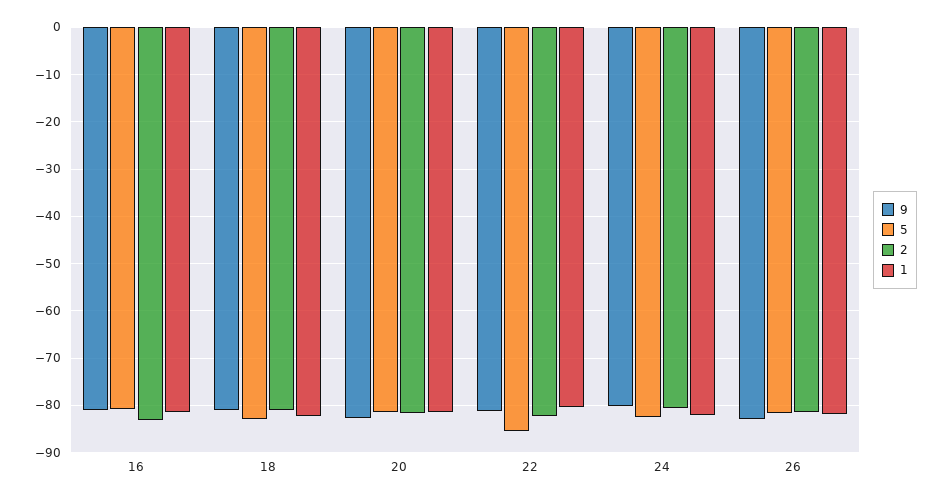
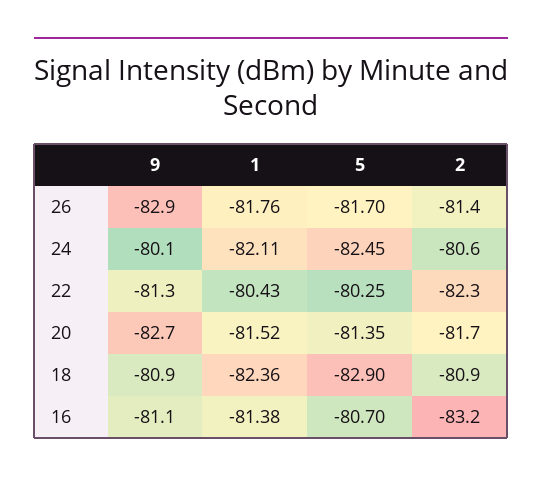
  {
    "9": {
      "16": -81.1,
      "18": -80.9,
      "20": -82.7,
      "22": -81.3,
      "24": -80.1,
      "26": -82.9
    },
    "5": {
      "16": -80.7,
      "18": -82.9,
      "20": -81.35,
-     "22": -86,
+     "22": -80.25,
      "24": -82.45,
      "26": -81.7
    },
    "2": {
      "16": -83.2,
      "18": -80.9,
      "20": -81.7,
      "22": -82.3,
      "24": -80.6,
      "26": -81.4
    },
    "1": {
      "16": -81.38,
      "18": -82.36,
      "20": -81.52,
      "22": -80.43,
      "24": -82.11,
      "26": -81.76
    }
  }

